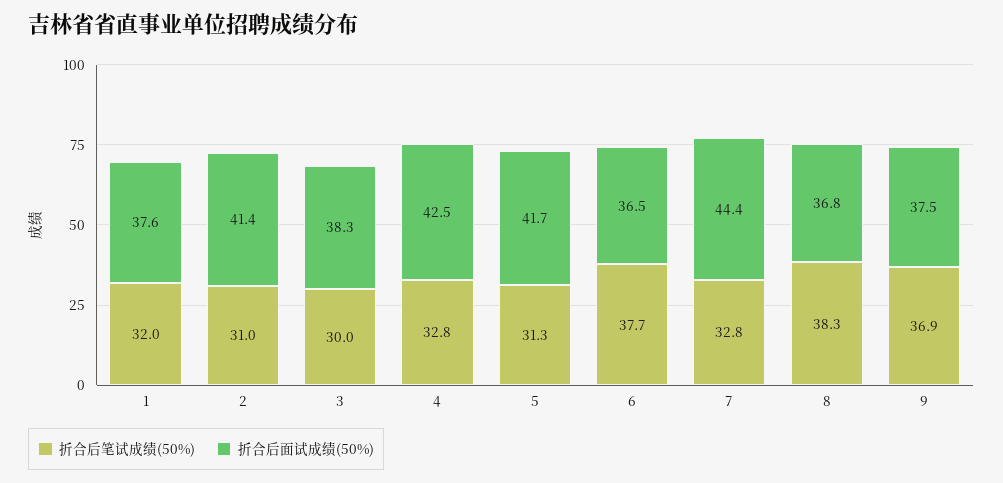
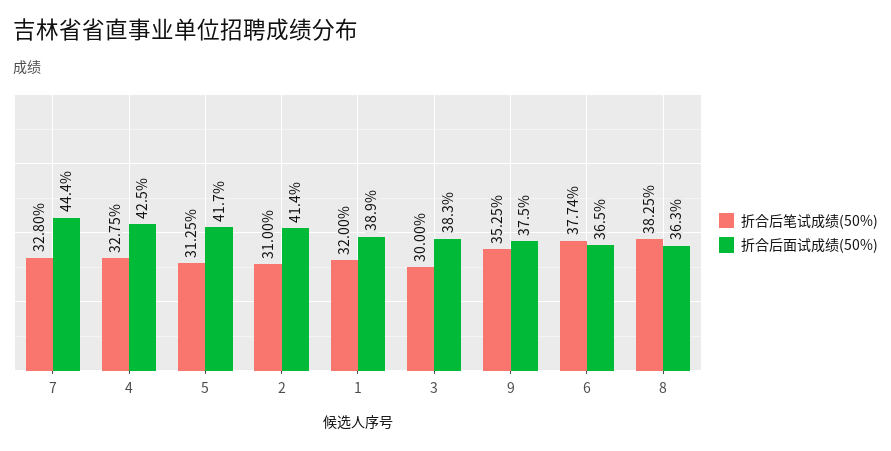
  {
    "折合后笔试成绩(50%)": {
      "1": 32,
      "2": 31,
      "3": 30,
      "4": 32.75,
      "5": 31.25,
      "6": 37.74,
      "7": 32.8,
      "8": 38.25,
-     "9": 36.9
+     "9": 35.25
    },
    "折合后面试成绩(50%)": {
-     "1": 37.6,
+     "1": 38.9,
      "2": 41.4,
      "3": 38.3,
      "4": 42.5,
      "5": 41.7,
      "6": 36.5,
      "7": 44.4,
-     "8": 36.8,
+     "8": 36.3,
      "9": 37.5
    }
  }

